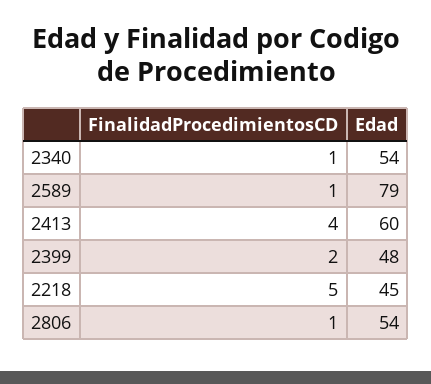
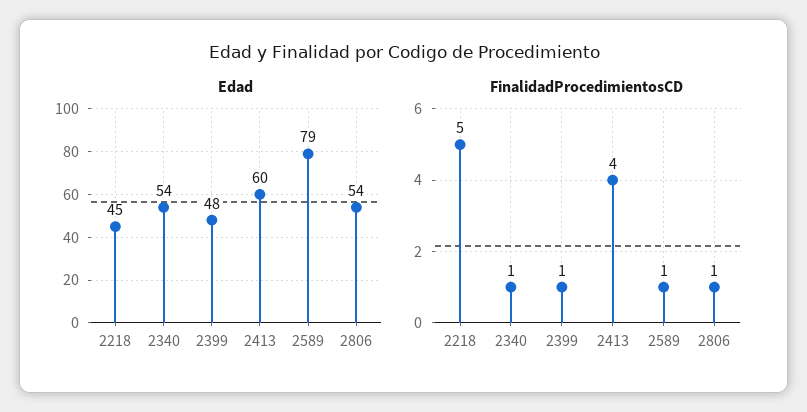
  {
    "FinalidadProcedimientosCD": {
      "2340": 1,
      "2589": 1,
      "2413": 4,
-     "2399": 2,
+     "2399": 1,
      "2218": 5,
      "2806": 1
    },
    "Edad": {
      "2340": 54,
      "2589": 79,
      "2413": 60,
      "2399": 48,
      "2218": 45,
      "2806": 54
    }
  }

